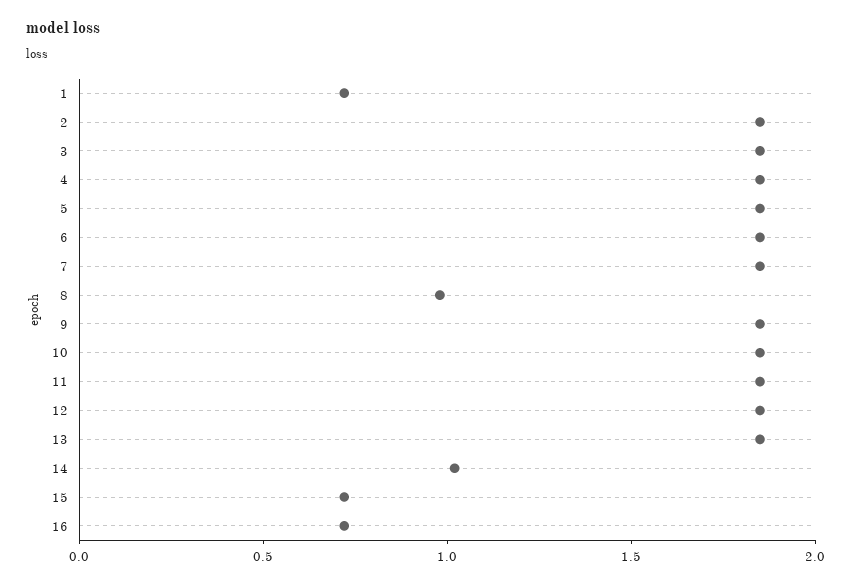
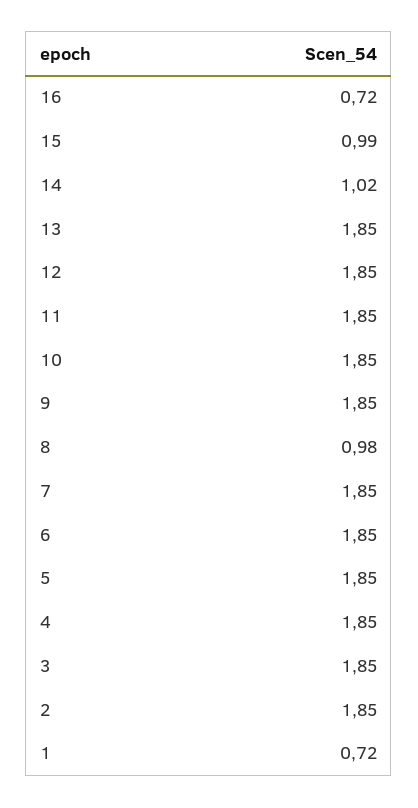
  {
    "1": 0.72,
    "2": 1.85,
    "3": 1.85,
    "4": 1.85,
    "5": 1.85,
    "6": 1.85,
    "7": 1.85,
    "8": 0.98,
    "9": 1.85,
    "10": 1.85,
    "11": 1.85,
    "12": 1.85,
    "13": 1.85,
    "14": 1.02,
-   "15": 0.7,
+   "15": 0.99,
    "16": 0.72
  }

